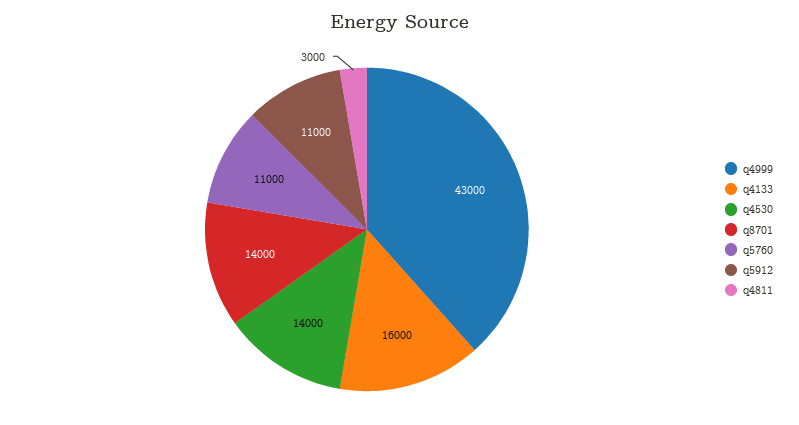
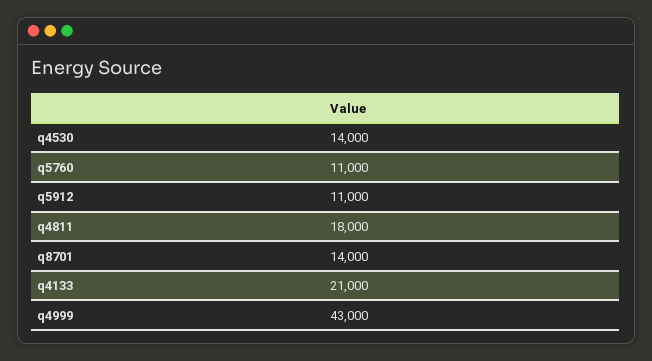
  {
    "q4999": 43000,
-   "q4133": 16000,
+   "q4133": 21000,
    "q4530": 14000,
    "q8701": 14000,
    "q5760": 11000,
    "q5912": 11000,
-   "q4811": 3000
+   "q4811": 18000
  }

